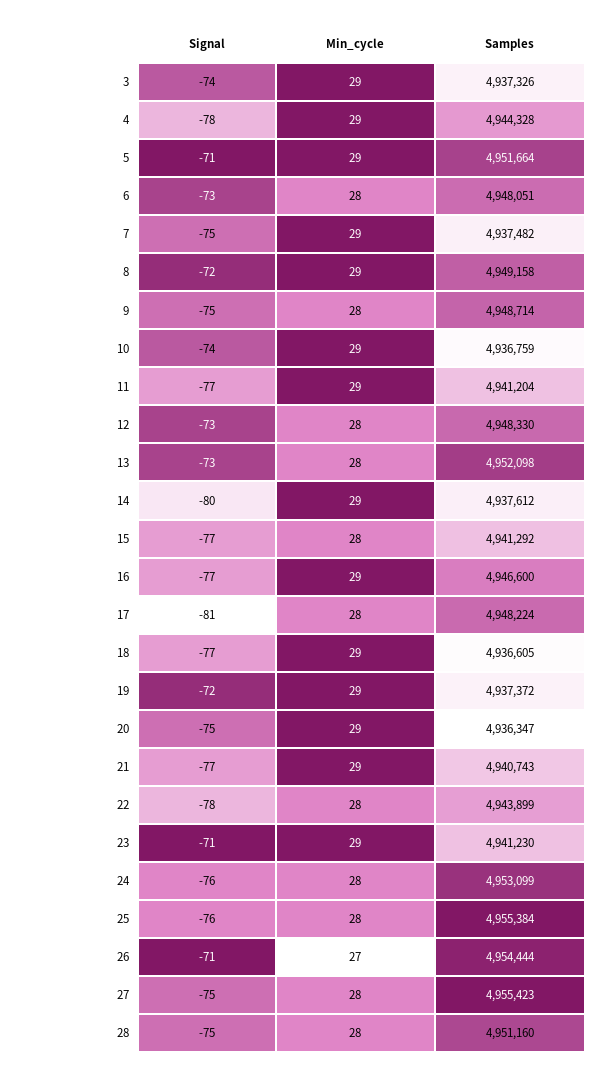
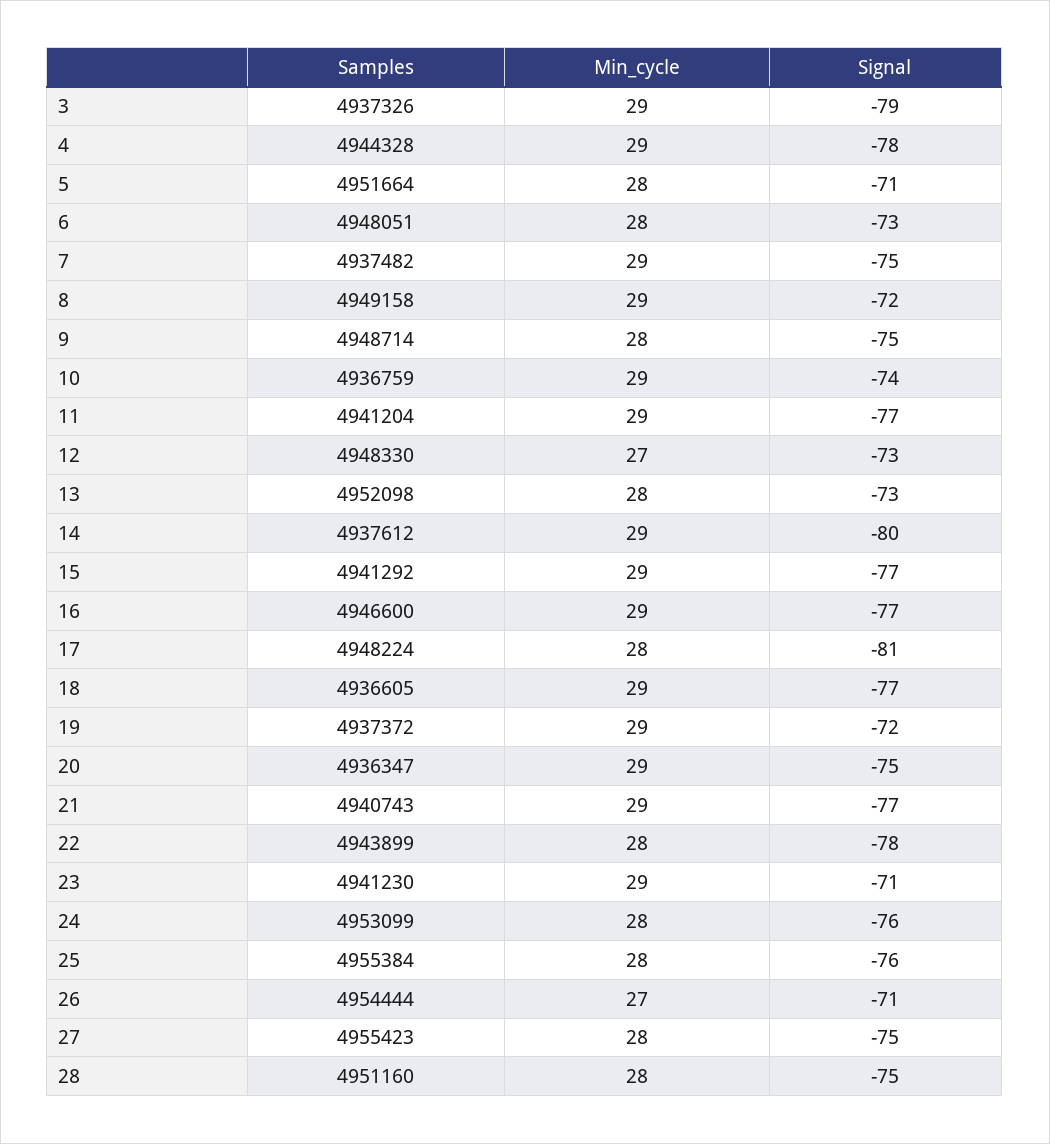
  {
    "Signal": {
-     "3": -74,
+     "3": -79,
      "4": -78,
      "5": -71,
      "6": -73,
      "7": -75,
      "8": -72,
      "9": -75,
      "10": -74,
      "11": -77,
      "12": -73,
      "13": -73,
      "14": -80,
      "15": -77,
      "16": -77,
      "17": -81,
      "18": -77,
      "19": -72,
      "20": -75,
      "21": -77,
      "22": -78,
      "23": -71,
      "24": -76,
      "25": -76,
      "26": -71,
      "27": -75,
      "28": -75
    },
    "Min_cycle": {
      "3": 29,
      "4": 29,
-     "5": 29,
+     "5": 28,
      "6": 28,
      "7": 29,
      "8": 29,
      "9": 28,
      "10": 29,
      "11": 29,
-     "12": 28,
+     "12": 27,
      "13": 28,
      "14": 29,
-     "15": 28,
+     "15": 29,
      "16": 29,
      "17": 28,
      "18": 29,
      "19": 29,
      "20": 29,
      "21": 29,
      "22": 28,
      "23": 29,
      "24": 28,
      "25": 28,
      "26": 27,
      "27": 28,
      "28": 28
    },
    "Samples": {
      "3": 4937326,
      "4": 4944328,
      "5": 4951664,
      "6": 4948051,
      "7": 4937482,
      "8": 4949158,
      "9": 4948714,
      "10": 4936759,
      "11": 4941204,
      "12": 4948330,
      "13": 4952098,
      "14": 4937612,
      "15": 4941292,
      "16": 4946600,
      "17": 4948224,
      "18": 4936605,
      "19": 4937372,
      "20": 4936347,
      "21": 4940743,
      "22": 4943899,
      "23": 4941230,
      "24": 4953099,
      "25": 4955384,
      "26": 4954444,
      "27": 4955423,
      "28": 4951160
    }
  }

